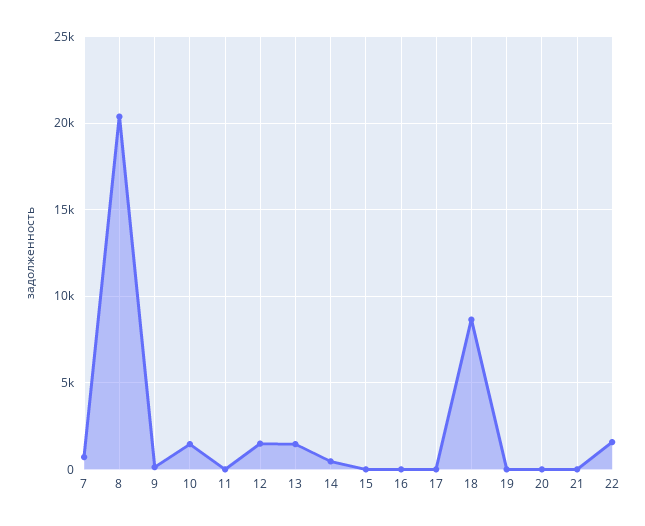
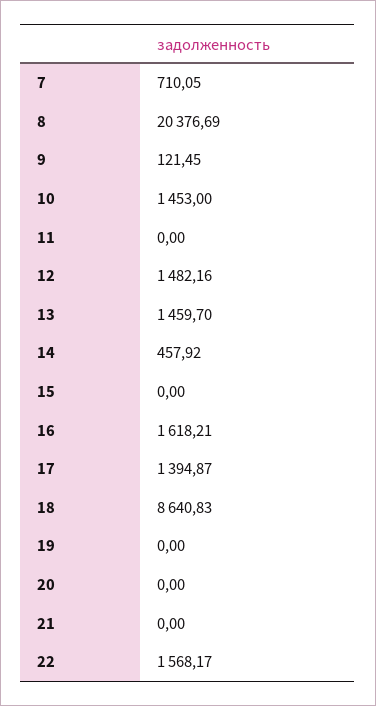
  {
    "7": 710.05,
    "8": 20376.69,
    "9": 121.45,
    "10": 1453,
    "11": 0,
    "12": 1482.16,
    "13": 1459.7,
    "14": 457.92,
    "15": 0,
-   "16": 0,
+   "16": 1618.21,
-   "17": 0,
+   "17": 1394.87,
    "18": 8640.83,
    "19": 0,
    "20": 0,
    "21": 0,
    "22": 1568.17
  }

